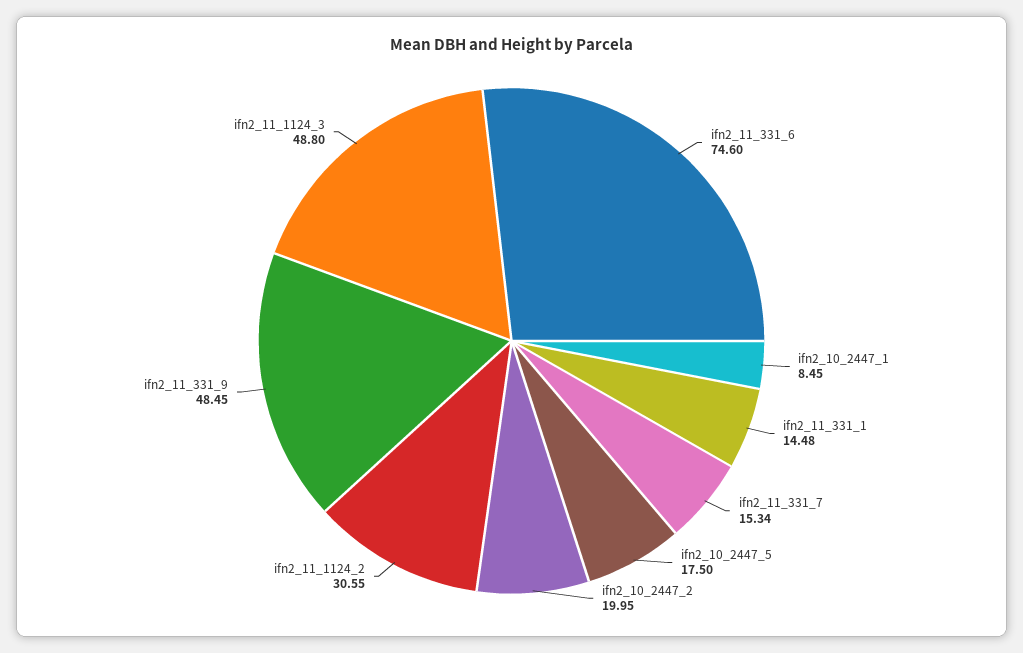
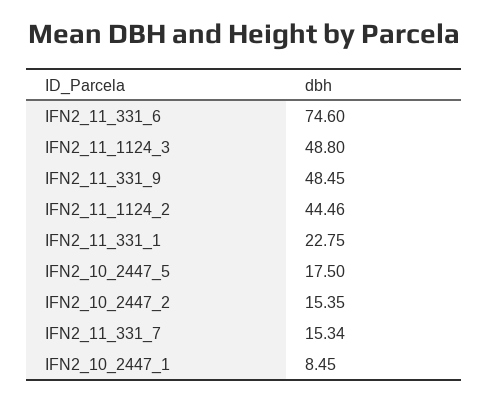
  {
    "ifn2_11_331_6": 74.6,
    "ifn2_10_2447_1": 8.45,
-   "ifn2_11_331_1": 14.48,
+   "ifn2_11_331_1": 22.75,
    "ifn2_11_331_7": 15.34,
    "ifn2_10_2447_5": 17.5,
-   "ifn2_10_2447_2": 19.95,
+   "ifn2_10_2447_2": 15.35,
-   "ifn2_11_1124_2": 30.55,
+   "ifn2_11_1124_2": 44.46,
    "ifn2_11_331_9": 48.45,
    "ifn2_11_1124_3": 48.8
  }

